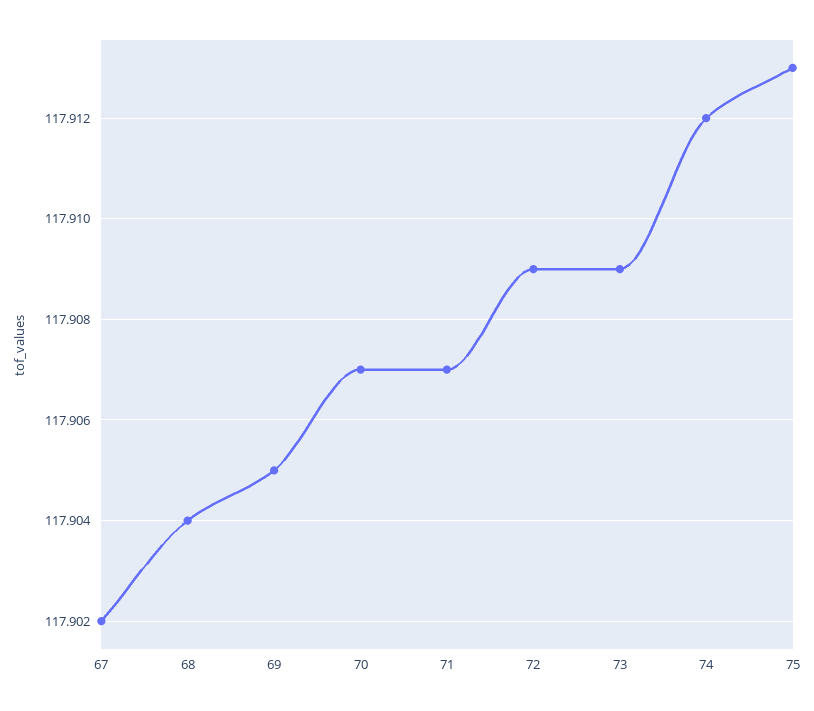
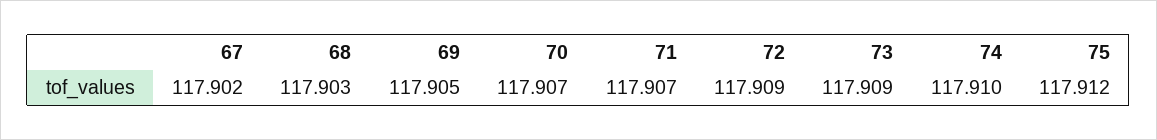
  {
    "67": 117.902,
-   "68": 117.904,
+   "68": 117.903,
    "69": 117.905,
    "70": 117.907,
    "71": 117.907,
    "72": 117.909,
    "73": 117.909,
-   "74": 117.912,
+   "74": 117.91,
-   "75": 117.913
+   "75": 117.912
  }

